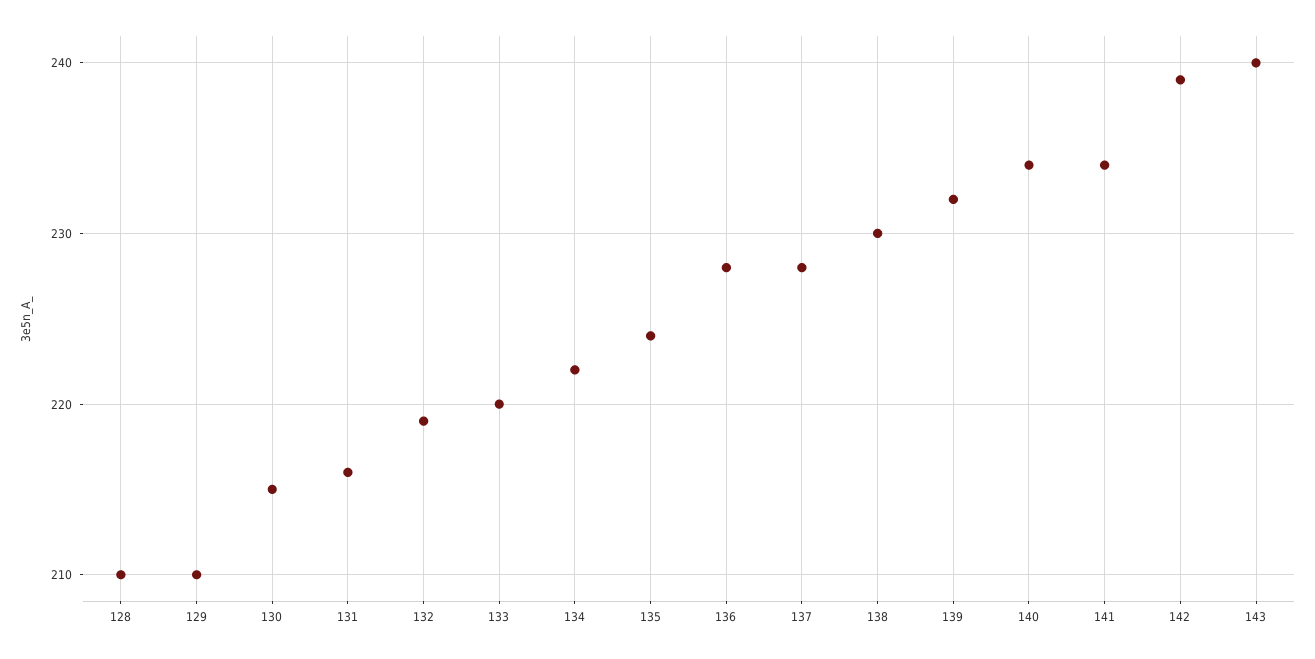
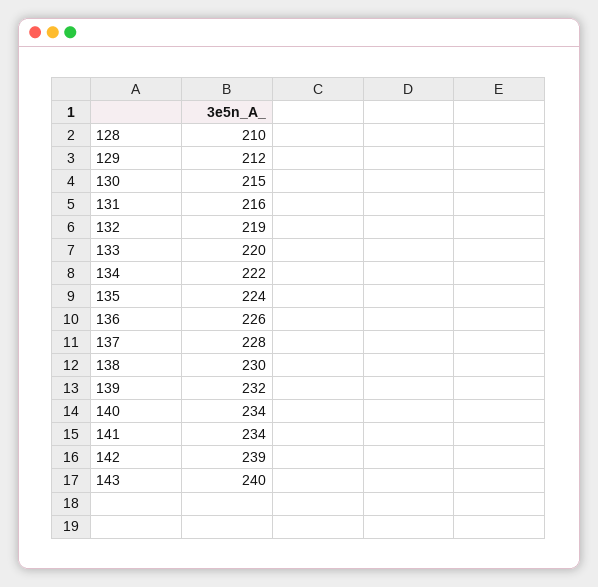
  {
    "128": 210,
-   "129": 210,
+   "129": 212,
    "130": 215,
    "131": 216,
    "132": 219,
    "133": 220,
    "134": 222,
    "135": 224,
-   "136": 228,
+   "136": 226,
    "137": 228,
    "138": 230,
    "139": 232,
    "140": 234,
    "141": 234,
    "142": 239,
    "143": 240
  }

